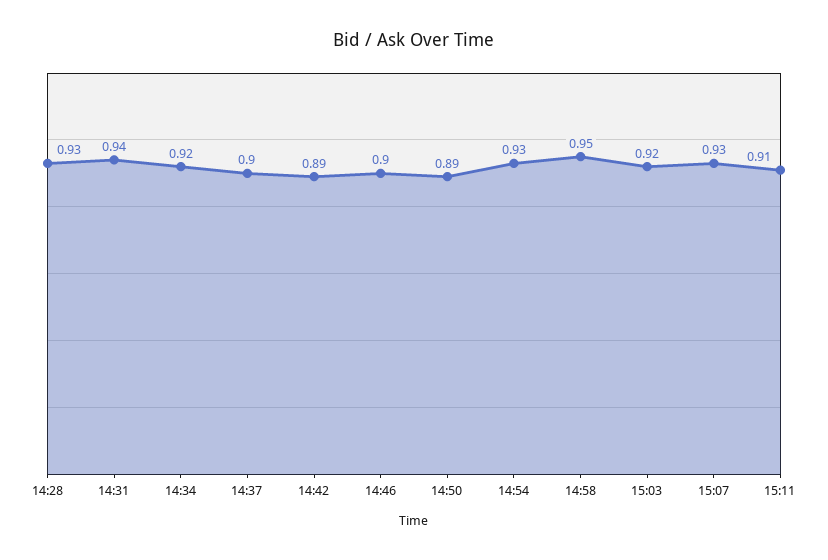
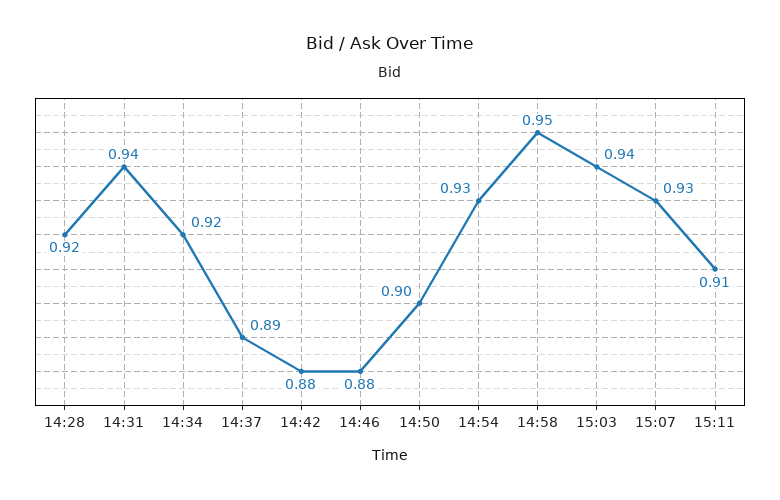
  {
-   "14:28": 0.93,
+   "14:28": 0.92,
    "14:31": 0.94,
    "14:34": 0.92,
-   "14:37": 0.9,
+   "14:37": 0.89,
-   "14:42": 0.89,
+   "14:42": 0.88,
-   "14:46": 0.9,
+   "14:46": 0.88,
-   "14:50": 0.89,
+   "14:50": 0.9,
    "14:54": 0.93,
    "14:58": 0.95,
-   "15:03": 0.92,
+   "15:03": 0.94,
    "15:07": 0.93,
    "15:11": 0.91
  }

